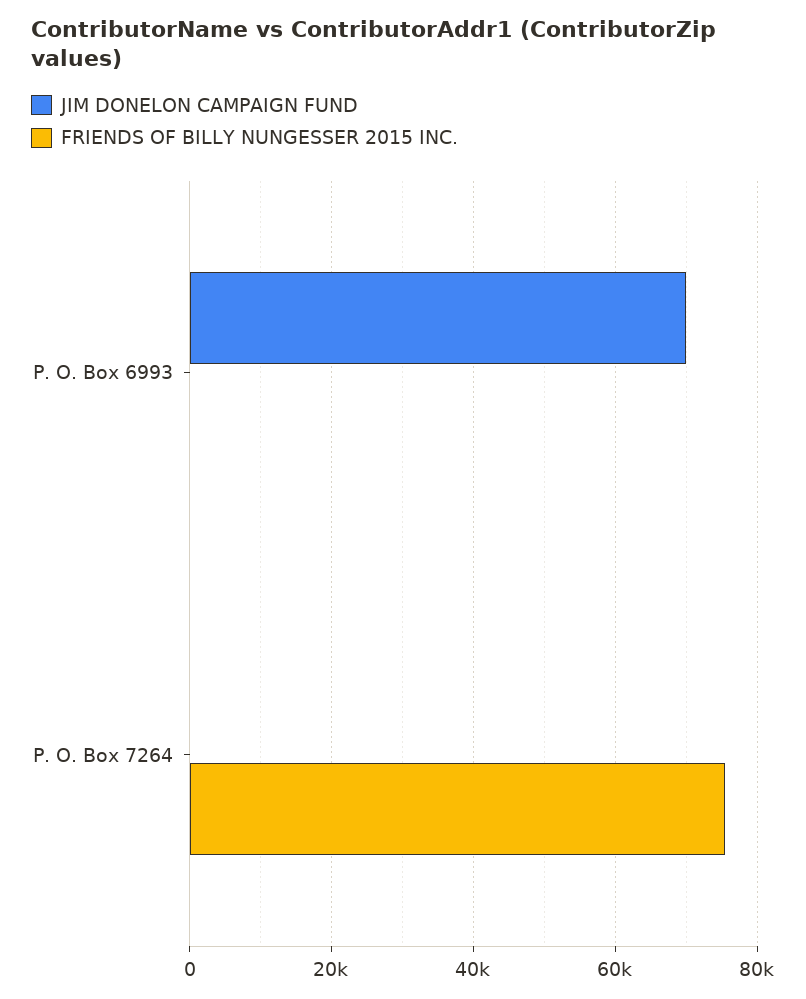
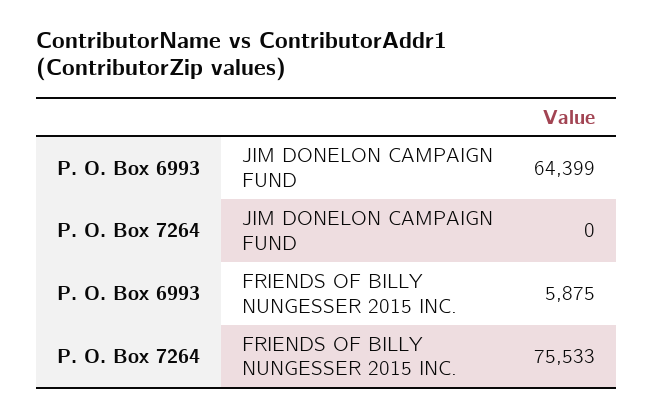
  {
    "JIM DONELON CAMPAIGN FUND": {
-     "P. O. Box 6993": 70000,
+     "P. O. Box 6993": 64399,
      "P. O. Box 7264": 0
    },
    "FRIENDS OF BILLY NUNGESSER 2015 INC.": {
-     "P. O. Box 6993": 0,
+     "P. O. Box 6993": 5875,
      "P. O. Box 7264": 75533
    }
  }

